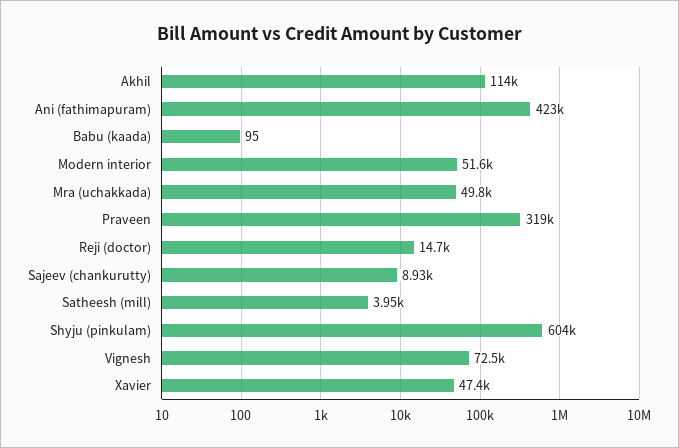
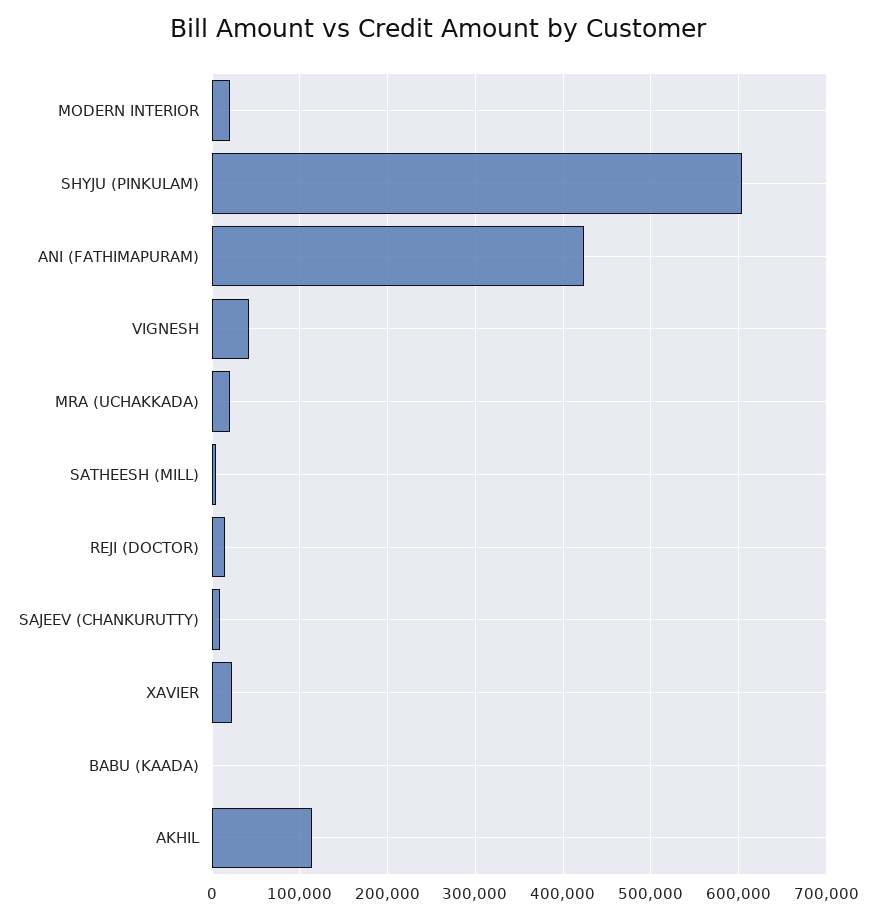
  {
    "Akhil": 114000,
    "Ani (fathimapuram)": 423000,
    "Babu (kaada)": 95,
-   "Modern interior": 51600,
+   "Modern interior": 20000,
-   "Mra (uchakkada)": 49800,
+   "Mra (uchakkada)": 20000,
-   "Praveen": 319000,
    "Reji (doctor)": 14700,
    "Sajeev (chankurutty)": 8930,
    "Satheesh (mill)": 3950,
    "Shyju (pinkulam)": 604000,
-   "Vignesh": 72500,
+   "Vignesh": 40000,
-   "Xavier": 47400
+   "Xavier": 20000
  }

